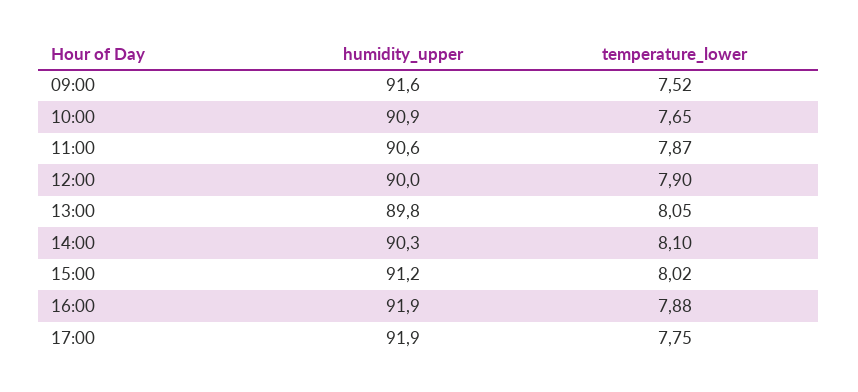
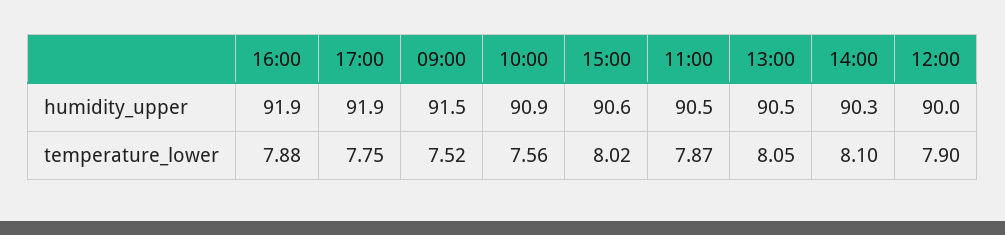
  {
    "humidity_upper": {
-     "09:00": 91.6,
+     "09:00": 91.5,
      "10:00": 90.9,
-     "11:00": 90.6,
+     "11:00": 90.5,
      "12:00": 90,
-     "13:00": 89.8,
+     "13:00": 90.5,
      "14:00": 90.3,
-     "15:00": 91.2,
+     "15:00": 90.6,
      "16:00": 91.9,
      "17:00": 91.9
    },
    "temperature_lower": {
      "09:00": 7.52,
-     "10:00": 7.65,
+     "10:00": 7.56,
      "11:00": 7.87,
      "12:00": 7.9,
      "13:00": 8.05,
      "14:00": 8.1,
      "15:00": 8.02,
      "16:00": 7.88,
      "17:00": 7.75
    }
  }

